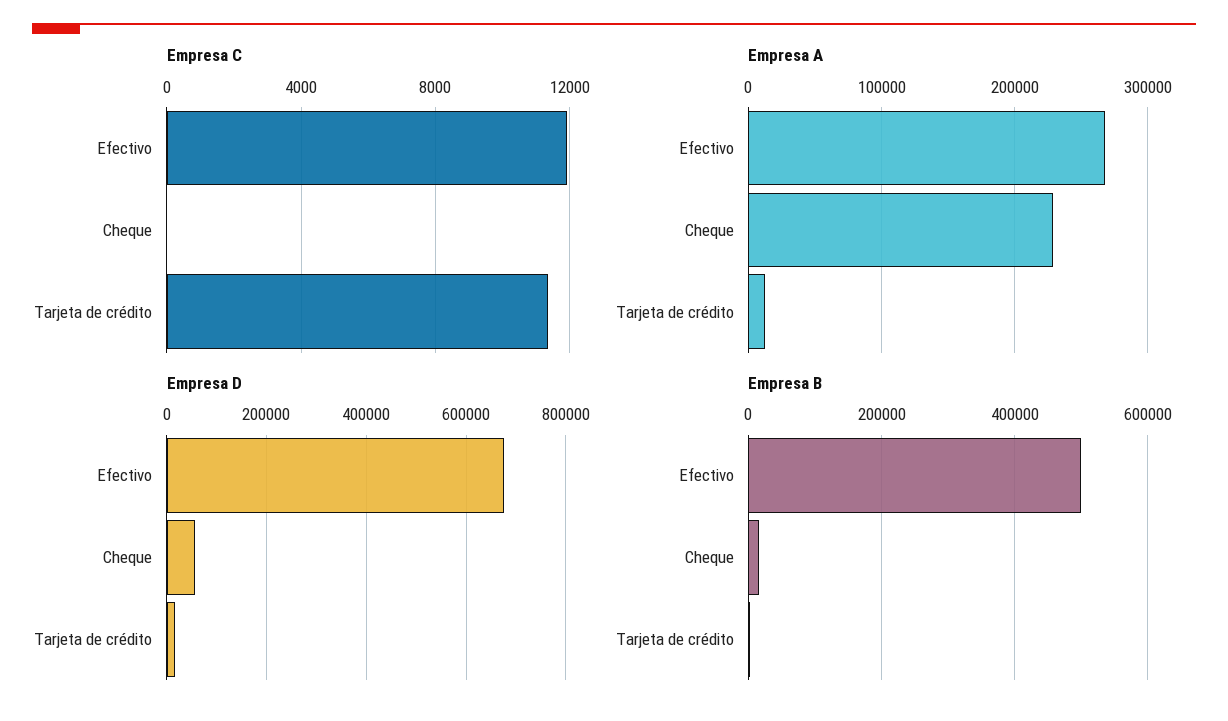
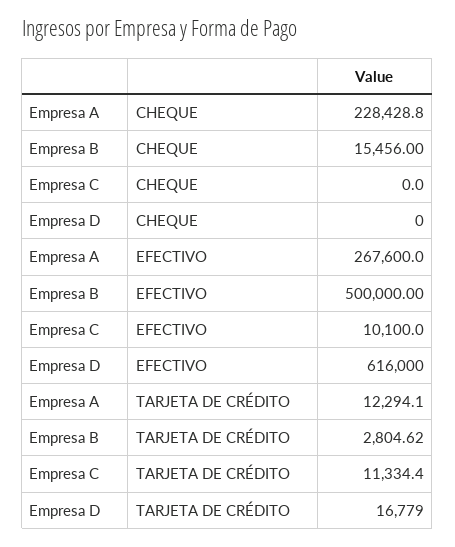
  {
    "Empresa C": {
-     "Efectivo": 12000,
+     "Efectivo": 10100,
      "Cheque": 0,
      "Tarjeta de crédito": 11334.4
    },
    "Empresa A": {
      "Efectivo": 267600,
      "Cheque": 228428.8,
      "Tarjeta de crédito": 12294.1
    },
    "Empresa D": {
-     "Efectivo": 680000,
+     "Efectivo": 616000,
-     "Cheque": 60000,
+     "Cheque": 0,
      "Tarjeta de crédito": 16779
    },
    "Empresa B": {
      "Efectivo": 500000,
      "Cheque": 15456,
      "Tarjeta de crédito": 2804.62
    }
  }

